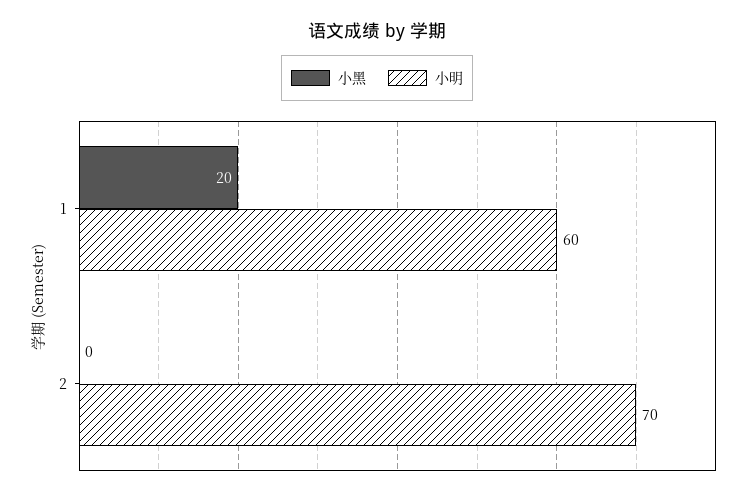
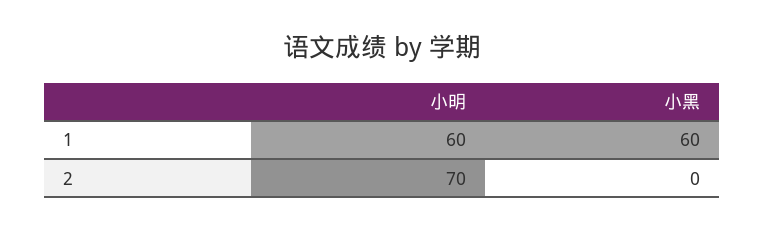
  {
    "小黑": {
-     "1": 20,
+     "1": 60,
      "2": 0
    },
    "小明": {
      "1": 60,
      "2": 70
    }
  }

